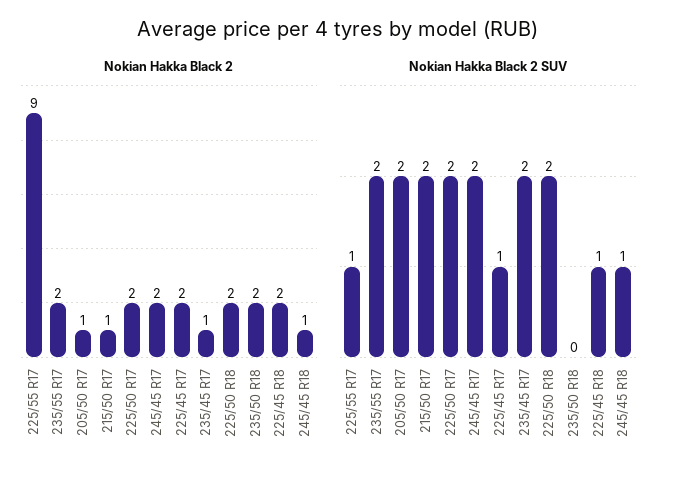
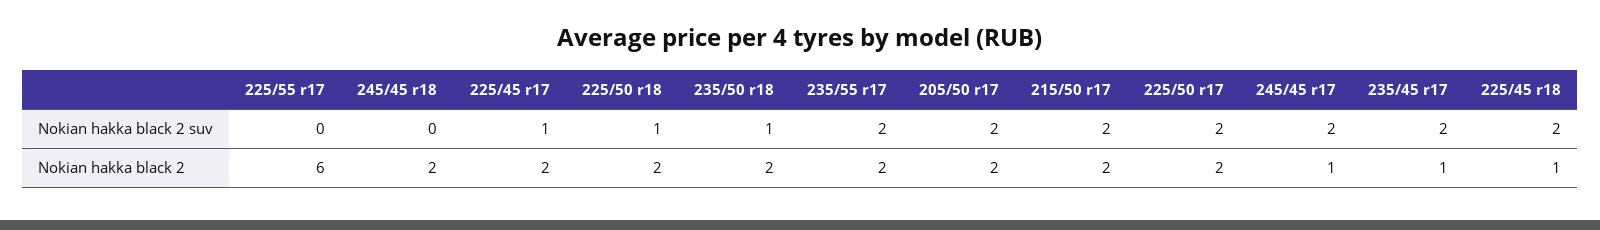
  {
    "Nokian Hakka Black 2": {
-     "225/55 R17": 9,
+     "225/55 R17": 6,
      "235/55 R17": 2,
-     "205/50 R17": 1,
+     "205/50 R17": 2,
-     "215/50 R17": 1,
+     "215/50 R17": 2,
      "225/50 R17": 2,
-     "245/45 R17": 2,
+     "245/45 R17": 1,
      "225/45 R17": 2,
      "235/45 R17": 1,
      "225/50 R18": 2,
      "235/50 R18": 2,
-     "225/45 R18": 2,
+     "225/45 R18": 1,
-     "245/45 R18": 1
+     "245/45 R18": 2
    },
    "Nokian Hakka Black 2 SUV": {
-     "225/55 R17": 1,
+     "225/55 R17": 0,
      "235/55 R17": 2,
      "205/50 R17": 2,
      "215/50 R17": 2,
      "225/50 R17": 2,
      "245/45 R17": 2,
      "225/45 R17": 1,
      "235/45 R17": 2,
-     "225/50 R18": 2,
+     "225/50 R18": 1,
-     "235/50 R18": 0,
+     "235/50 R18": 1,
-     "225/45 R18": 1,
+     "225/45 R18": 2,
-     "245/45 R18": 1
+     "245/45 R18": 0
    }
  }

